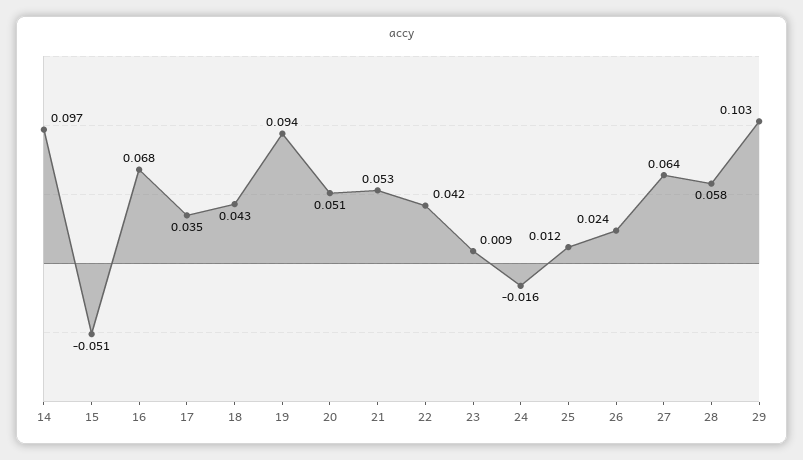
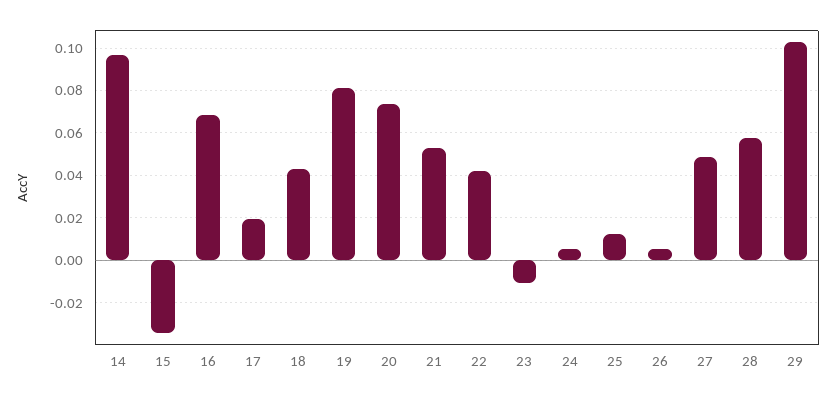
  {
    "14": 0.097,
-   "15": -0.051,
+   "15": -0.035,
    "16": 0.068,
-   "17": 0.035,
+   "17": 0.02,
    "18": 0.043,
-   "19": 0.094,
+   "19": 0.08,
-   "20": 0.051,
+   "20": 0.075,
    "21": 0.053,
    "22": 0.042,
-   "23": 0.009,
+   "23": -0.01,
-   "24": -0.016,
+   "24": 0.005,
    "25": 0.012,
-   "26": 0.024,
+   "26": 0.005,
-   "27": 0.064,
+   "27": 0.05,
    "28": 0.058,
    "29": 0.103
  }

